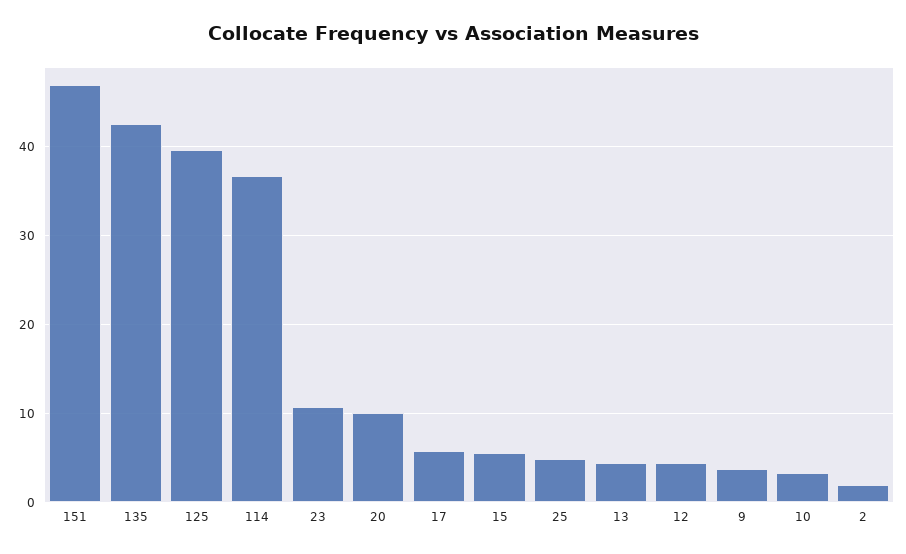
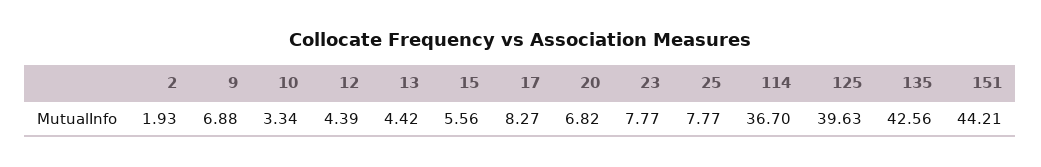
  {
-   "151": 47,
+   "151": 44.21,
    "135": 42.56,
    "125": 39.63,
    "114": 36.7,
-   "23": 11,
+   "23": 7.77,
-   "20": 10,
+   "20": 6.82,
-   "17": 6,
+   "17": 8.27,
    "15": 5.56,
-   "25": 5,
+   "25": 7.77,
    "13": 4.42,
    "12": 4.39,
-   "9": 4,
+   "9": 6.88,
    "10": 3.34,
    "2": 1.93
  }

